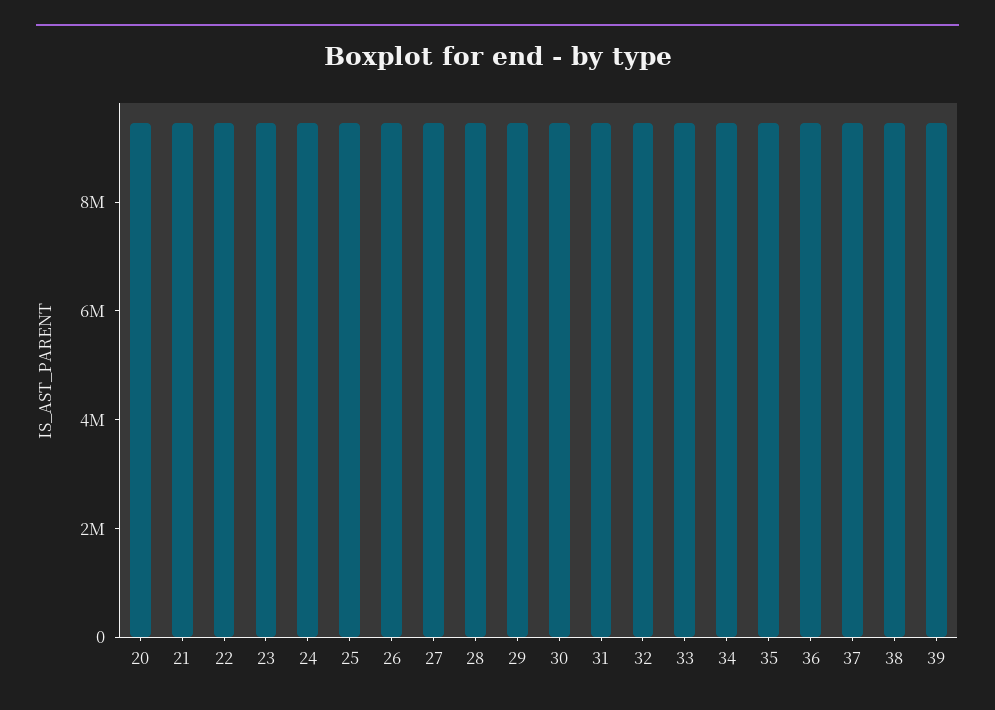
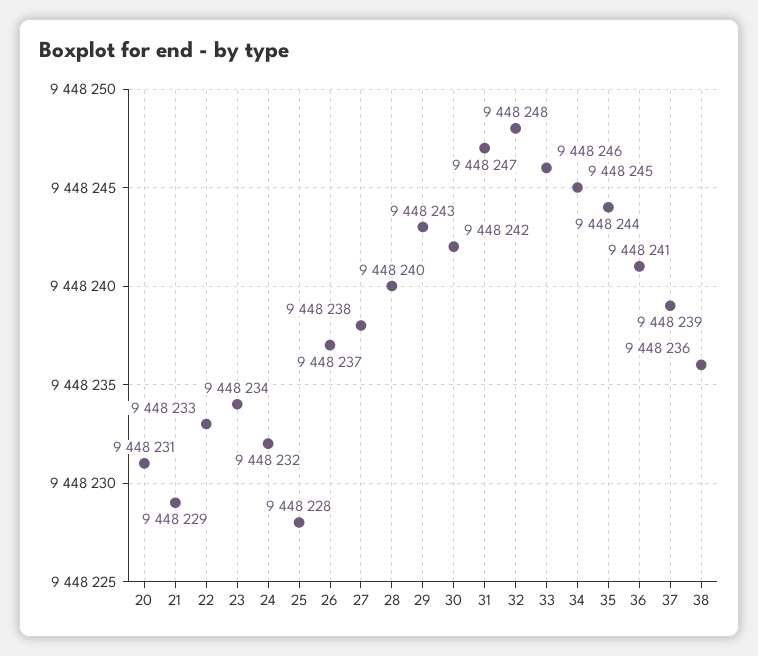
  {
    "20": 9448231,
    "21": 9448229,
    "22": 9448233,
    "23": 9448234,
    "24": 9448232,
    "25": 9448228,
    "26": 9448237,
    "27": 9448238,
    "28": 9448240,
    "29": 9448243,
    "30": 9448242,
    "31": 9448247,
    "32": 9448248,
    "33": 9448246,
    "34": 9448245,
    "35": 9448244,
    "36": 9448241,
    "37": 9448239,
-   "38": 9448236,
+   "38": 9448236
-   "39": 9500000
  }

